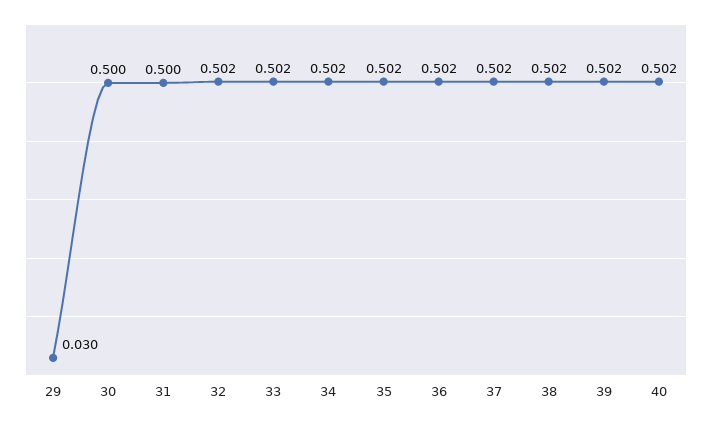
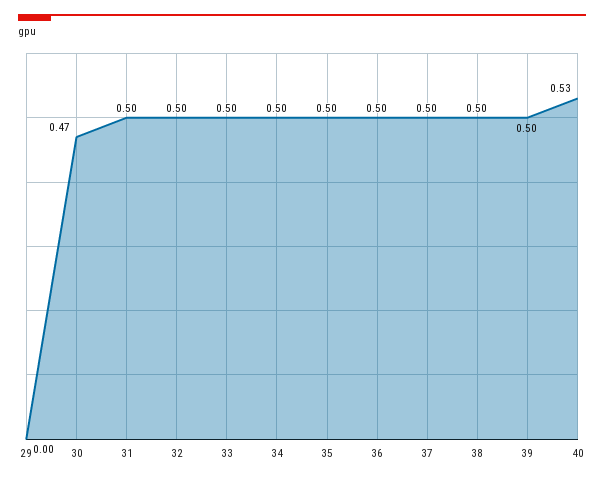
  {
-   "29": 0.03,
+   "29": 0,
-   "30": 0.5,
+   "30": 0.47,
    "31": 0.5,
    "32": 0.502,
    "33": 0.502,
    "34": 0.502,
    "35": 0.502,
    "36": 0.502,
    "37": 0.502,
    "38": 0.502,
    "39": 0.502,
-   "40": 0.502
+   "40": 0.53
  }

